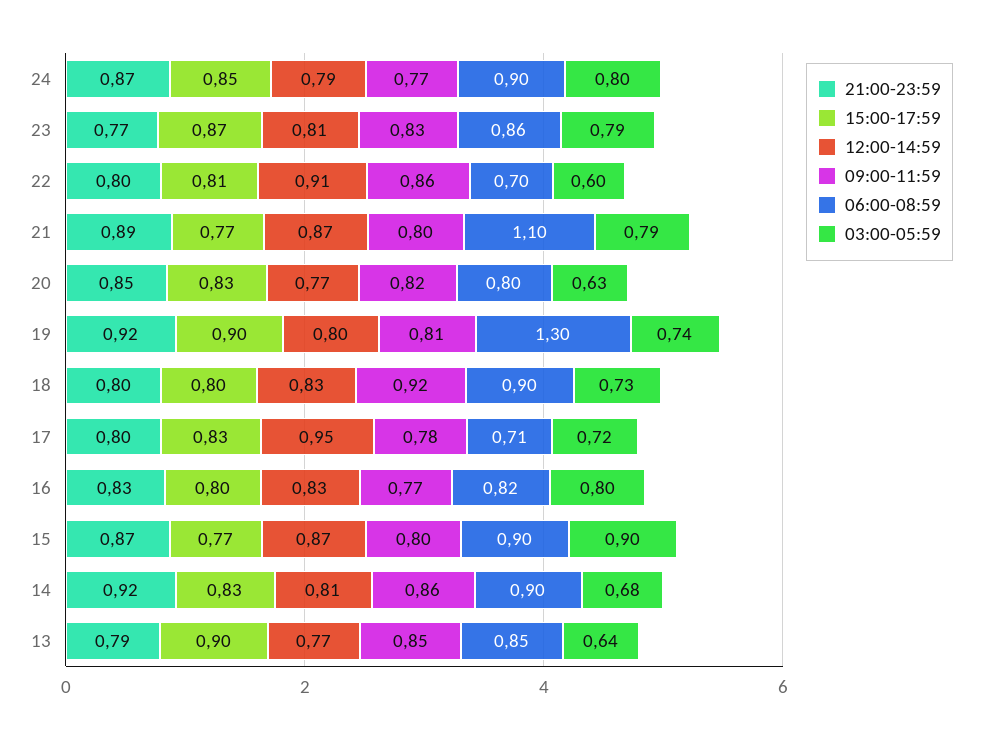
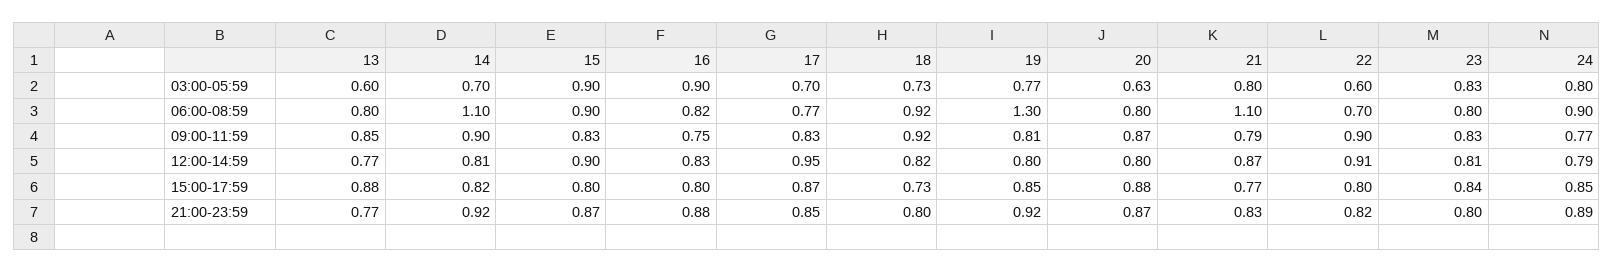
  {
    "21:00-23:59": {
-     "24": 0.87,
+     "24": 0.89,
-     "23": 0.77,
+     "23": 0.8,
-     "22": 0.8,
+     "22": 0.82,
-     "21": 0.89,
+     "21": 0.83,
-     "20": 0.85,
+     "20": 0.87,
      "19": 0.92,
      "18": 0.8,
-     "17": 0.8,
+     "17": 0.85,
-     "16": 0.83,
+     "16": 0.88,
      "15": 0.87,
      "14": 0.92,
-     "13": 0.79
+     "13": 0.77
    },
    "15:00-17:59": {
      "24": 0.85,
-     "23": 0.87,
+     "23": 0.84,
-     "22": 0.81,
+     "22": 0.8,
      "21": 0.77,
-     "20": 0.83,
+     "20": 0.88,
-     "19": 0.9,
+     "19": 0.85,
-     "18": 0.8,
+     "18": 0.73,
-     "17": 0.83,
+     "17": 0.87,
      "16": 0.8,
-     "15": 0.77,
+     "15": 0.8,
-     "14": 0.83,
+     "14": 0.82,
-     "13": 0.9
+     "13": 0.88
    },
    "12:00-14:59": {
      "24": 0.79,
      "23": 0.81,
      "22": 0.91,
      "21": 0.87,
-     "20": 0.77,
+     "20": 0.8,
      "19": 0.8,
-     "18": 0.83,
+     "18": 0.82,
      "17": 0.95,
      "16": 0.83,
-     "15": 0.87,
+     "15": 0.9,
      "14": 0.81,
      "13": 0.77
    },
    "09:00-11:59": {
      "24": 0.77,
      "23": 0.83,
-     "22": 0.86,
+     "22": 0.9,
-     "21": 0.8,
+     "21": 0.79,
-     "20": 0.82,
+     "20": 0.87,
      "19": 0.81,
      "18": 0.92,
-     "17": 0.78,
+     "17": 0.83,
-     "16": 0.77,
+     "16": 0.75,
-     "15": 0.8,
+     "15": 0.83,
-     "14": 0.86,
+     "14": 0.9,
      "13": 0.85
    },
    "06:00-08:59": {
      "24": 0.9,
-     "23": 0.86,
+     "23": 0.8,
      "22": 0.7,
      "21": 1.1,
      "20": 0.8,
      "19": 1.3,
-     "18": 0.9,
+     "18": 0.92,
-     "17": 0.71,
+     "17": 0.77,
      "16": 0.82,
      "15": 0.9,
-     "14": 0.9,
+     "14": 1.1,
-     "13": 0.85
+     "13": 0.8
    },
    "03:00-05:59": {
      "24": 0.8,
-     "23": 0.79,
+     "23": 0.83,
      "22": 0.6,
-     "21": 0.79,
+     "21": 0.8,
      "20": 0.63,
-     "19": 0.74,
+     "19": 0.77,
      "18": 0.73,
-     "17": 0.72,
+     "17": 0.7,
-     "16": 0.8,
+     "16": 0.9,
      "15": 0.9,
-     "14": 0.68,
+     "14": 0.7,
-     "13": 0.64
+     "13": 0.6
    }
  }

